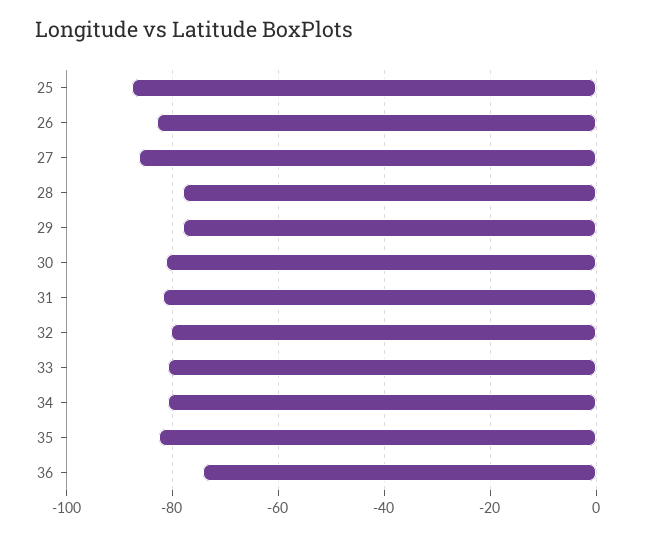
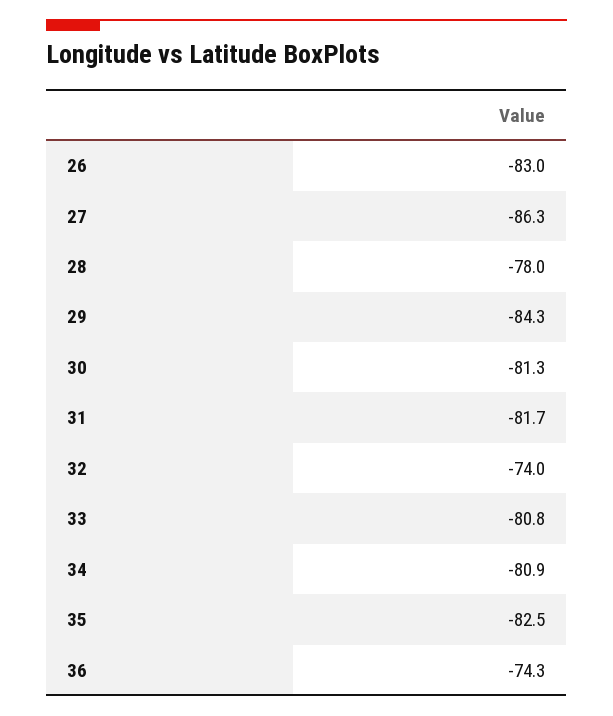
  {
-   "25": -88,
    "26": -83,
    "27": -86.3,
    "28": -78,
-   "29": -78,
+   "29": -84.3,
    "30": -81.3,
    "31": -81.7,
-   "32": -80,
+   "32": -74,
    "33": -80.8,
    "34": -80.9,
    "35": -82.5,
    "36": -74.3
  }

